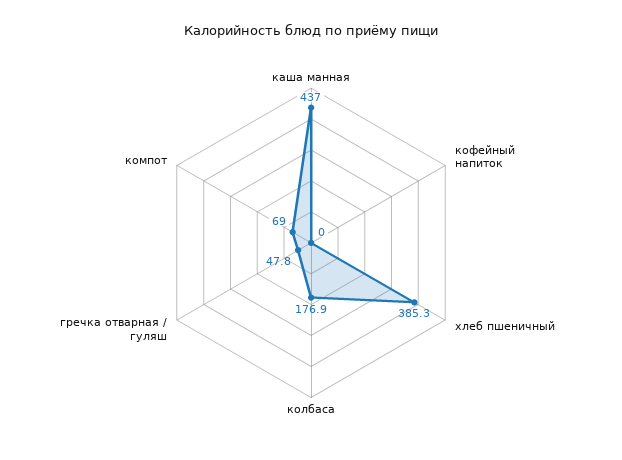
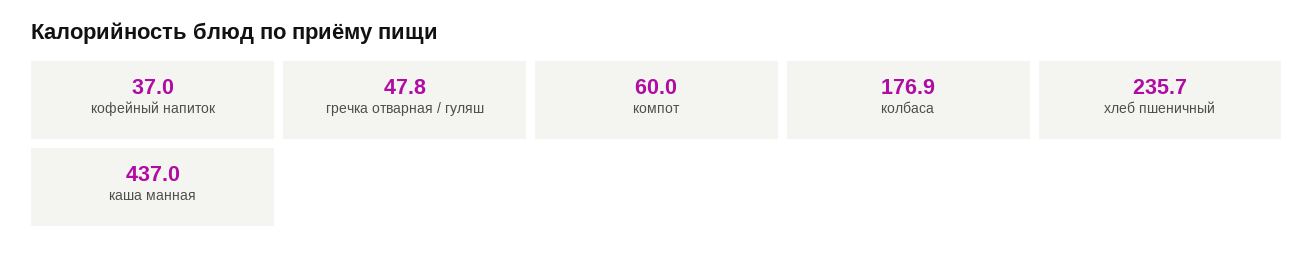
  {
    "каша манная": 437,
-   "кофейный напиток": 0,
+   "кофейный напиток": 37,
-   "хлеб пшеничный": 385.3,
+   "хлеб пшеничный": 235.7,
    "колбаса": 176.9,
    "гречка отварная / гуляш": 47.8,
-   "компот": 69
+   "компот": 60
  }

